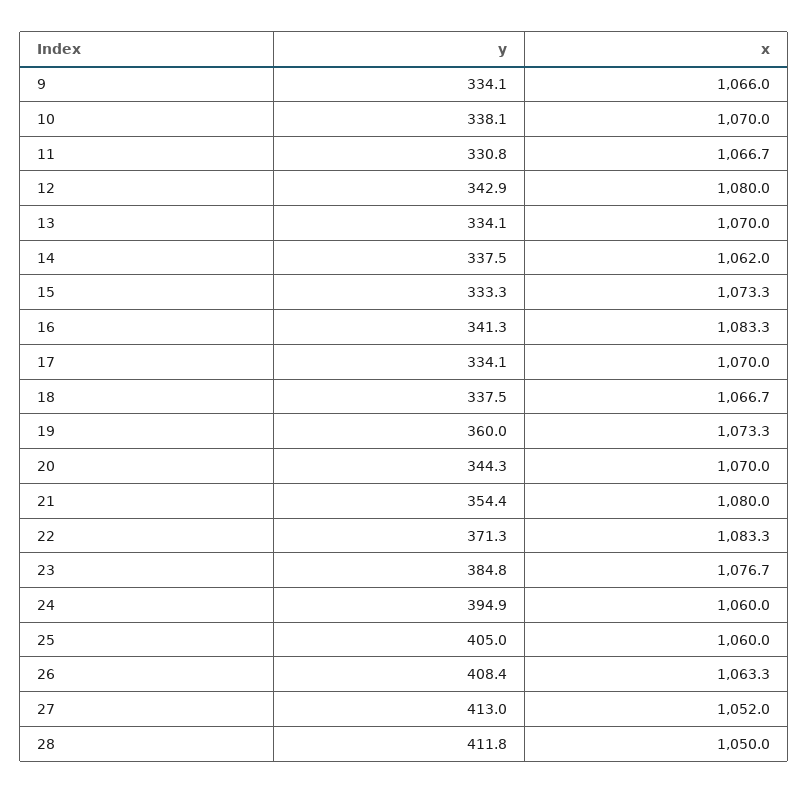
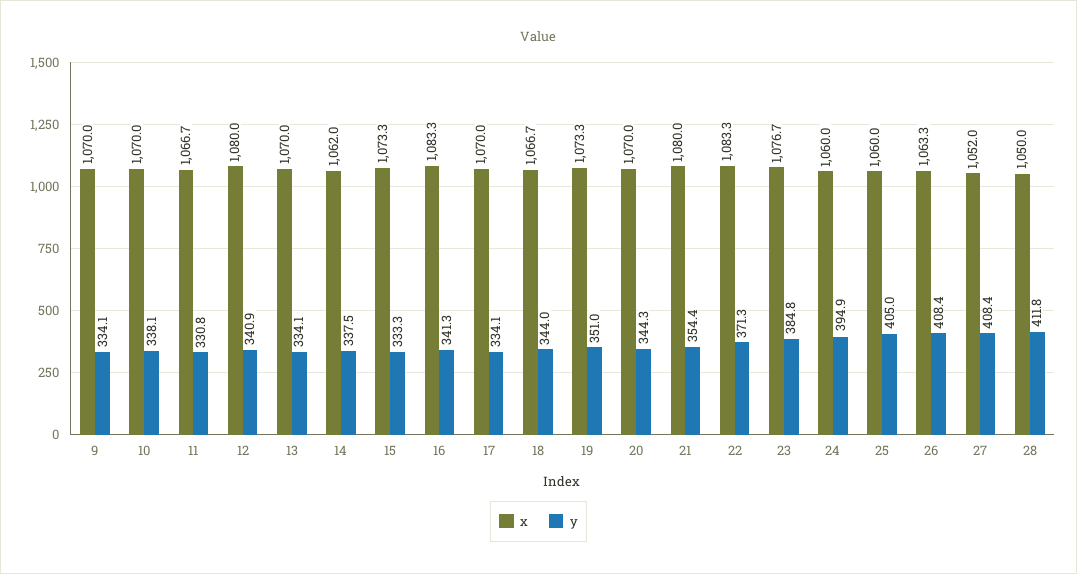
  {
    "y": {
      "9": 334.1,
      "10": 338.1,
      "11": 330.8,
-     "12": 342.9,
+     "12": 340.9,
      "13": 334.1,
      "14": 337.5,
      "15": 333.3,
      "16": 341.3,
      "17": 334.1,
-     "18": 337.5,
+     "18": 344,
-     "19": 360,
+     "19": 351,
      "20": 344.3,
      "21": 354.4,
      "22": 371.3,
      "23": 384.8,
      "24": 394.9,
      "25": 405,
      "26": 408.4,
-     "27": 413,
+     "27": 408.4,
      "28": 411.8
    },
    "x": {
-     "9": 1066,
+     "9": 1070,
      "10": 1070,
      "11": 1066.7,
      "12": 1080,
      "13": 1070,
      "14": 1062,
      "15": 1073.3,
      "16": 1083.3,
      "17": 1070,
      "18": 1066.7,
      "19": 1073.3,
      "20": 1070,
      "21": 1080,
      "22": 1083.3,
      "23": 1076.7,
      "24": 1060,
      "25": 1060,
      "26": 1063.3,
      "27": 1052,
      "28": 1050
    }
  }

